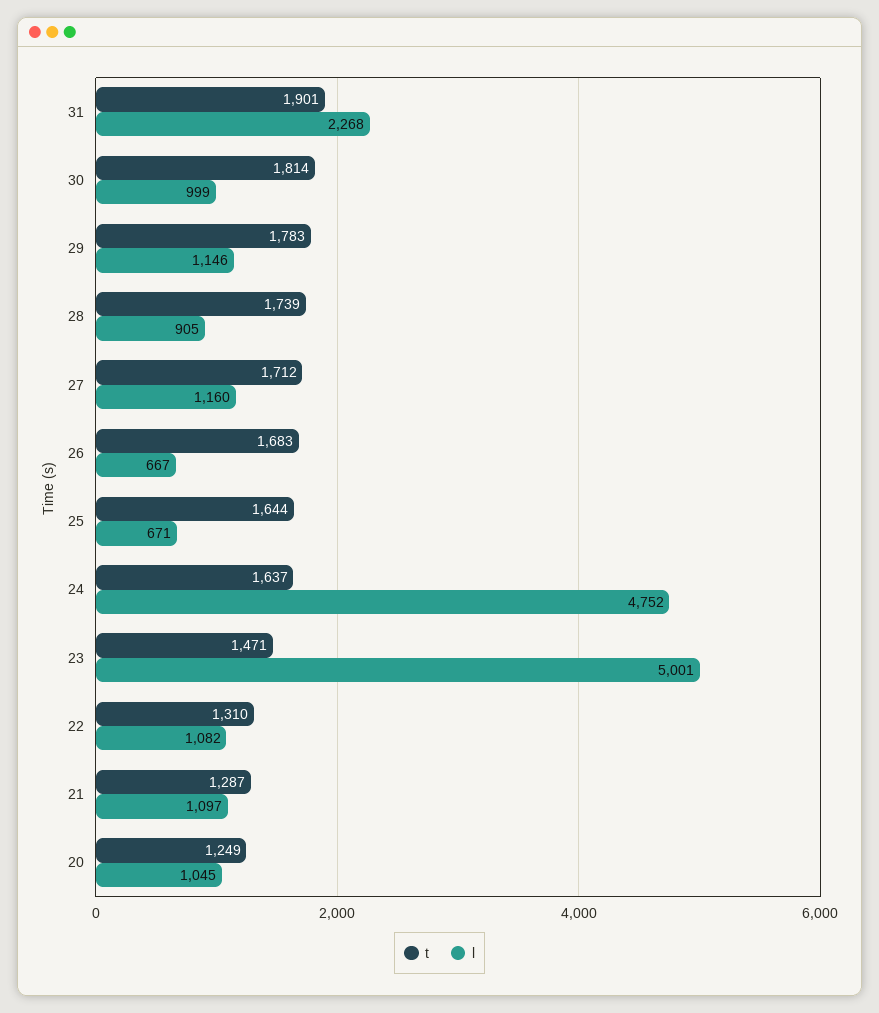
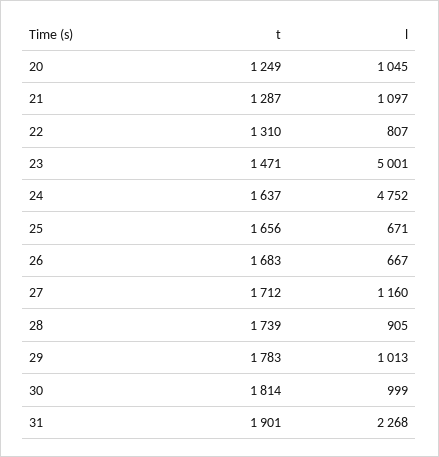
  {
    "t": {
      "31": 1901,
      "30": 1814,
      "29": 1783,
      "28": 1739,
      "27": 1712,
      "26": 1683,
-     "25": 1644,
+     "25": 1656,
      "24": 1637,
      "23": 1471,
      "22": 1310,
      "21": 1287,
      "20": 1249
    },
    "l": {
      "31": 2268,
      "30": 999,
-     "29": 1146,
+     "29": 1013,
      "28": 905,
      "27": 1160,
      "26": 667,
      "25": 671,
      "24": 4752,
      "23": 5001,
-     "22": 1082,
+     "22": 807,
      "21": 1097,
      "20": 1045
    }
  }

